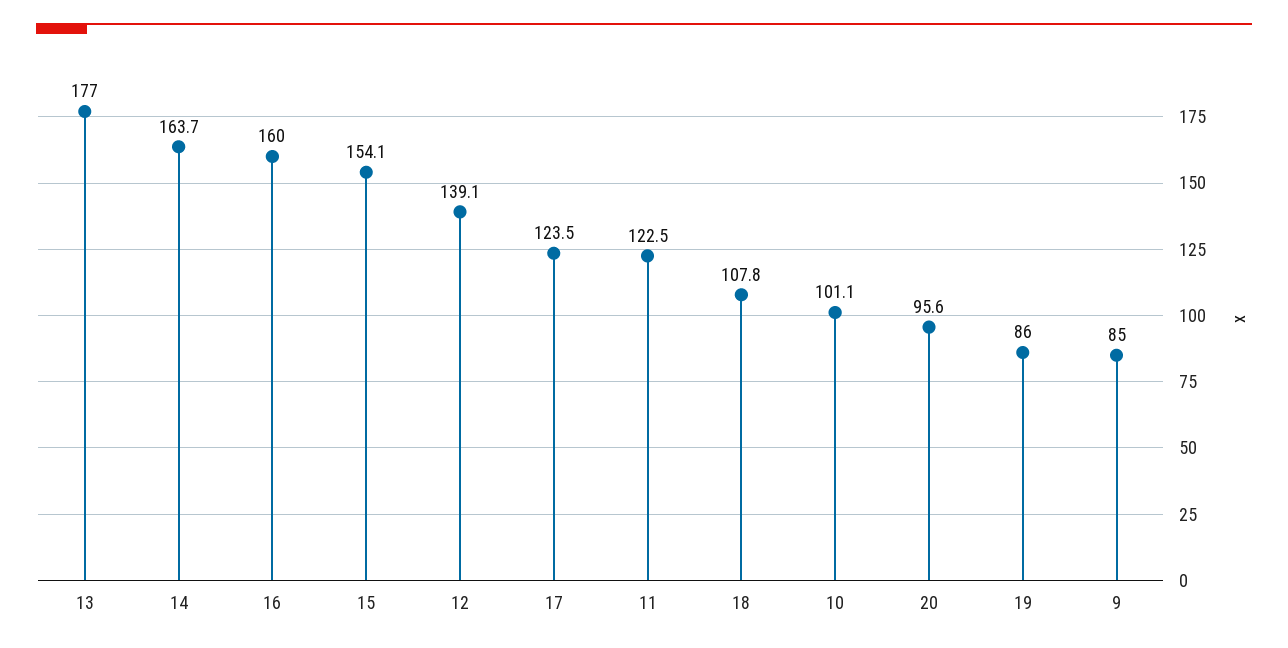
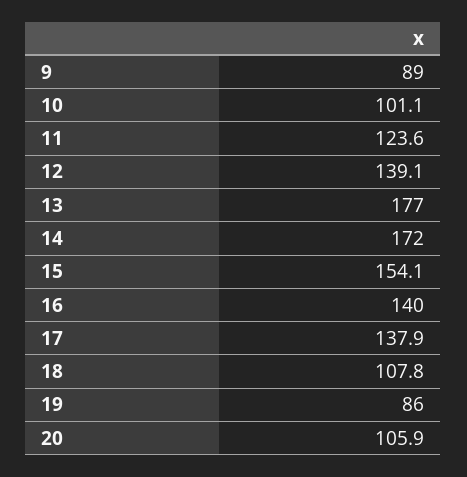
  {
    "13": 177,
-   "14": 163.7,
+   "14": 172,
-   "16": 160,
+   "16": 140,
    "15": 154.1,
    "12": 139.1,
-   "17": 123.5,
+   "17": 137.9,
-   "11": 122.5,
+   "11": 123.6,
    "18": 107.8,
    "10": 101.1,
-   "20": 95.6,
+   "20": 105.9,
    "19": 86,
-   "9": 85
+   "9": 89
  }

